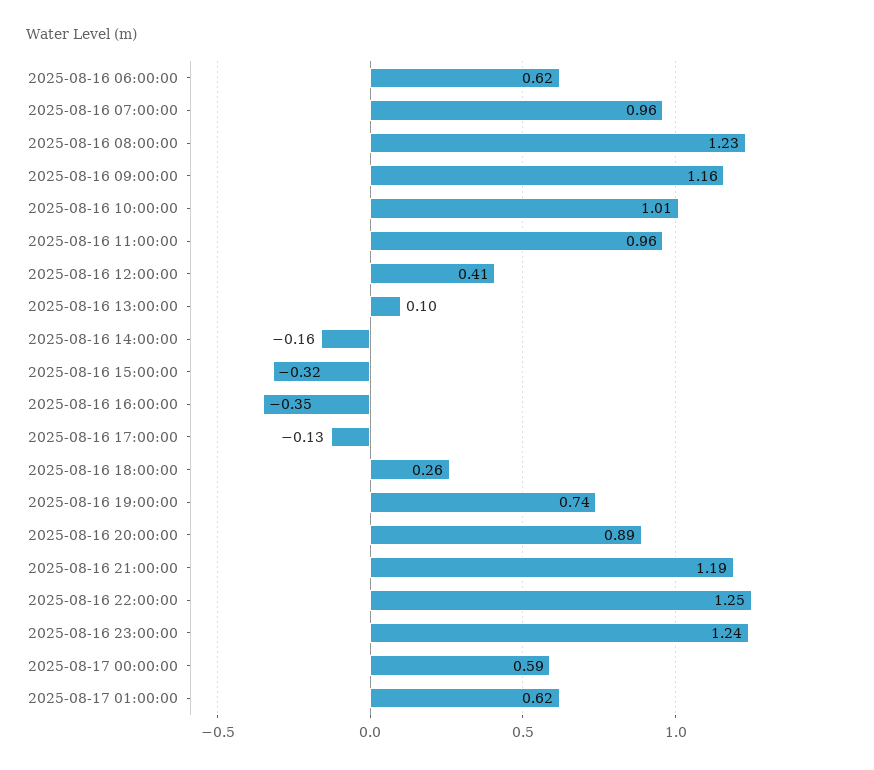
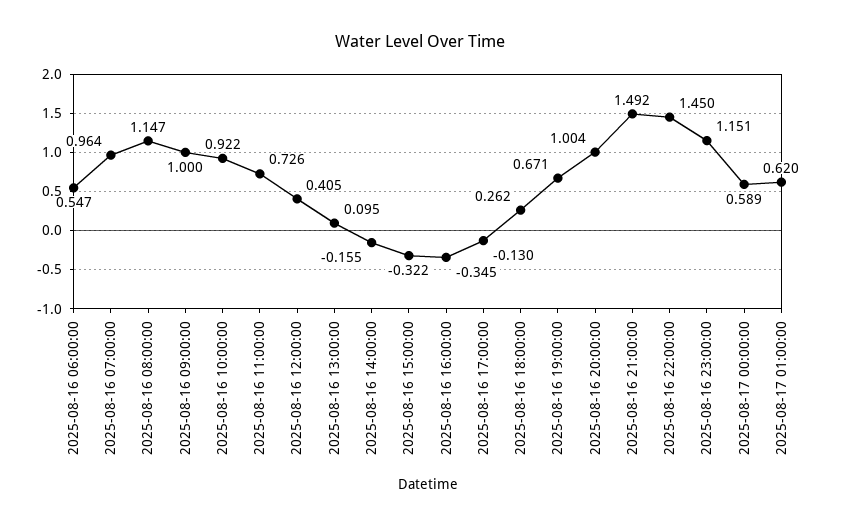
  {
-   "2025-08-16 06:00:00": 0.62,
+   "2025-08-16 06:00:00": 0.547,
    "2025-08-16 07:00:00": 0.964,
-   "2025-08-16 08:00:00": 1.23,
+   "2025-08-16 08:00:00": 1.147,
-   "2025-08-16 09:00:00": 1.16,
+   "2025-08-16 09:00:00": 1,
-   "2025-08-16 10:00:00": 1.01,
+   "2025-08-16 10:00:00": 0.922,
-   "2025-08-16 11:00:00": 0.96,
+   "2025-08-16 11:00:00": 0.726,
    "2025-08-16 12:00:00": 0.405,
    "2025-08-16 13:00:00": 0.095,
    "2025-08-16 14:00:00": -0.155,
    "2025-08-16 15:00:00": -0.322,
    "2025-08-16 16:00:00": -0.345,
    "2025-08-16 17:00:00": -0.13,
    "2025-08-16 18:00:00": 0.262,
-   "2025-08-16 19:00:00": 0.74,
+   "2025-08-16 19:00:00": 0.671,
-   "2025-08-16 20:00:00": 0.89,
+   "2025-08-16 20:00:00": 1.004,
-   "2025-08-16 21:00:00": 1.19,
+   "2025-08-16 21:00:00": 1.492,
-   "2025-08-16 22:00:00": 1.25,
+   "2025-08-16 22:00:00": 1.45,
-   "2025-08-16 23:00:00": 1.24,
+   "2025-08-16 23:00:00": 1.151,
    "2025-08-17 00:00:00": 0.589,
    "2025-08-17 01:00:00": 0.62
  }

